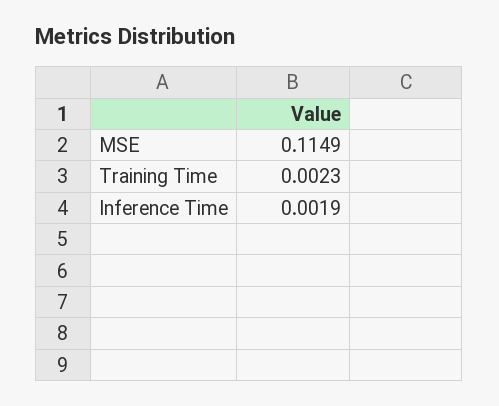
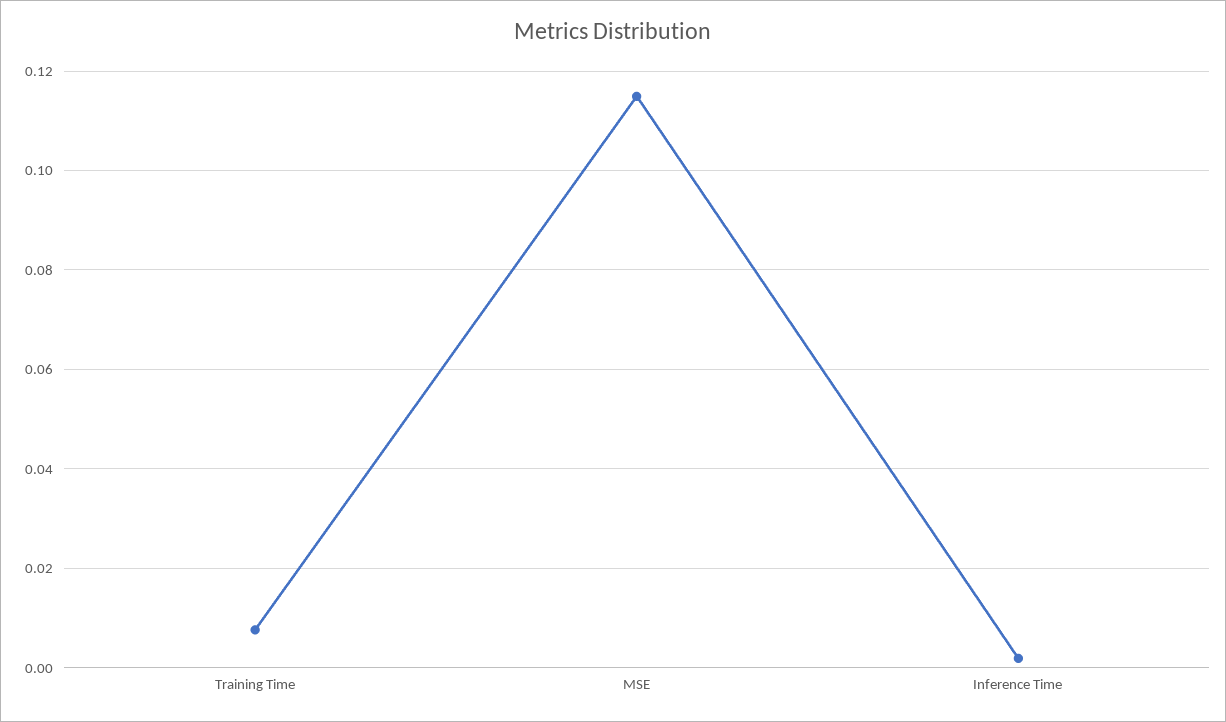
  {
    "MSE": 0.1149,
-   "Training Time": 0.0023,
+   "Training Time": 0.008,
    "Inference Time": 0.0019
  }

